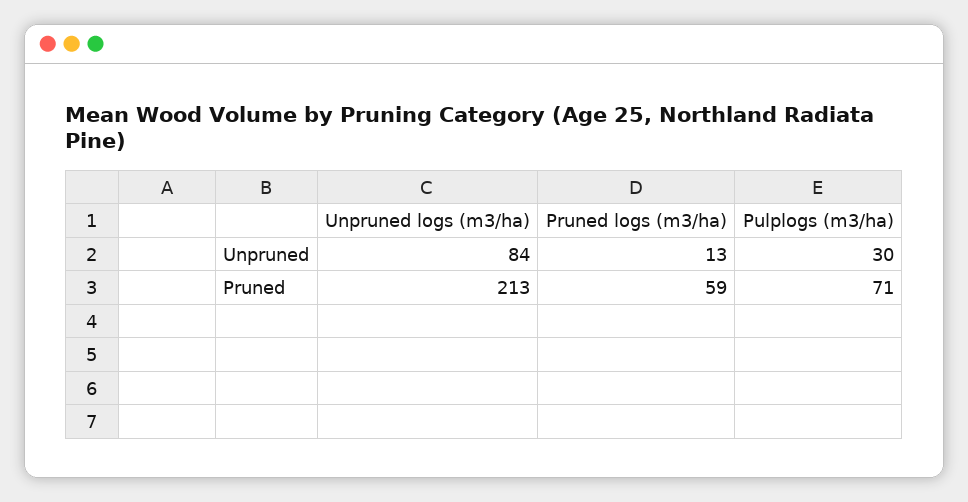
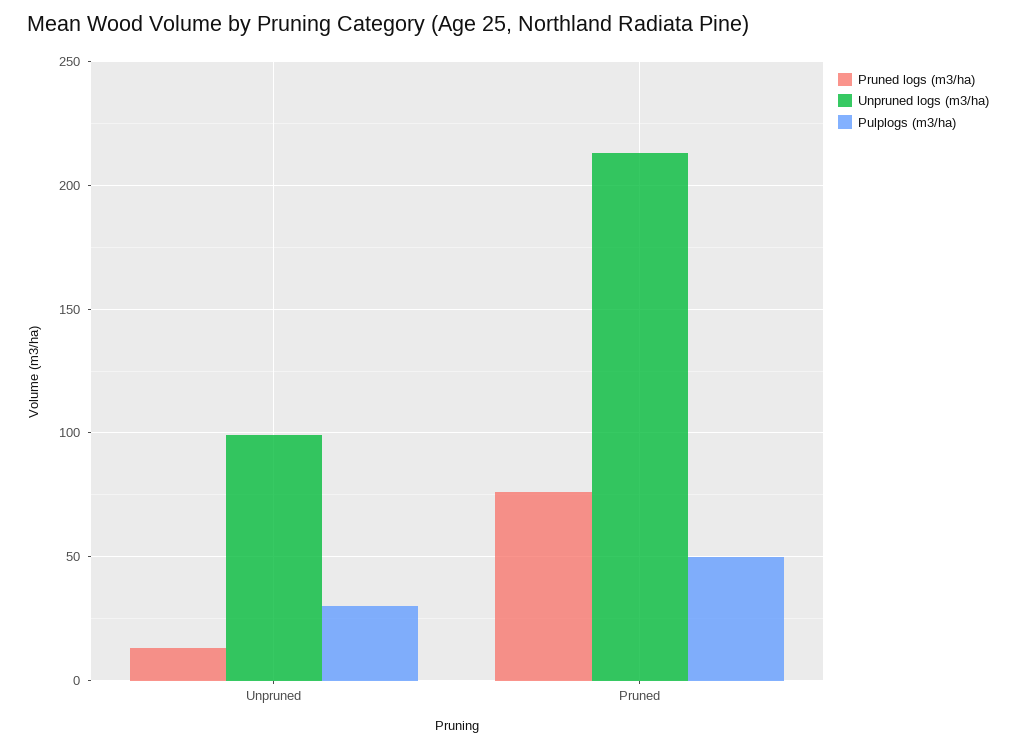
  {
    "Unpruned logs (m3/ha)": {
-     "Unpruned": 84,
+     "Unpruned": 100,
      "Pruned": 213
    },
    "Pruned logs (m3/ha)": {
      "Unpruned": 13,
-     "Pruned": 59
+     "Pruned": 75
    },
    "Pulplogs (m3/ha)": {
      "Unpruned": 30,
-     "Pruned": 71
+     "Pruned": 50
    }
  }

